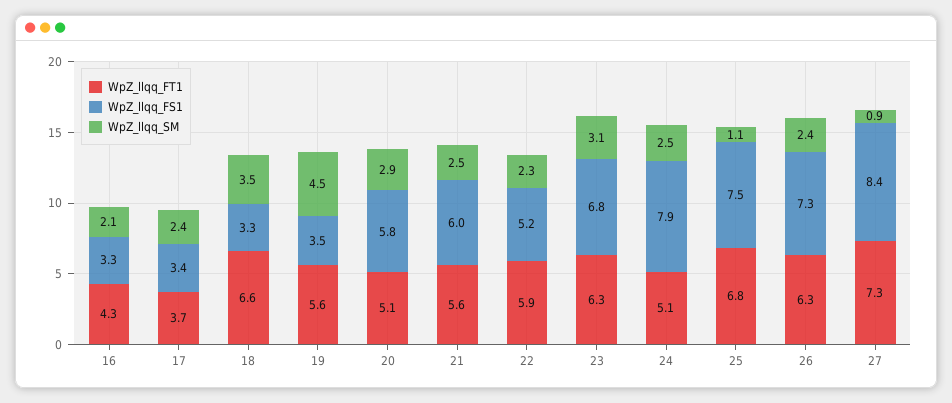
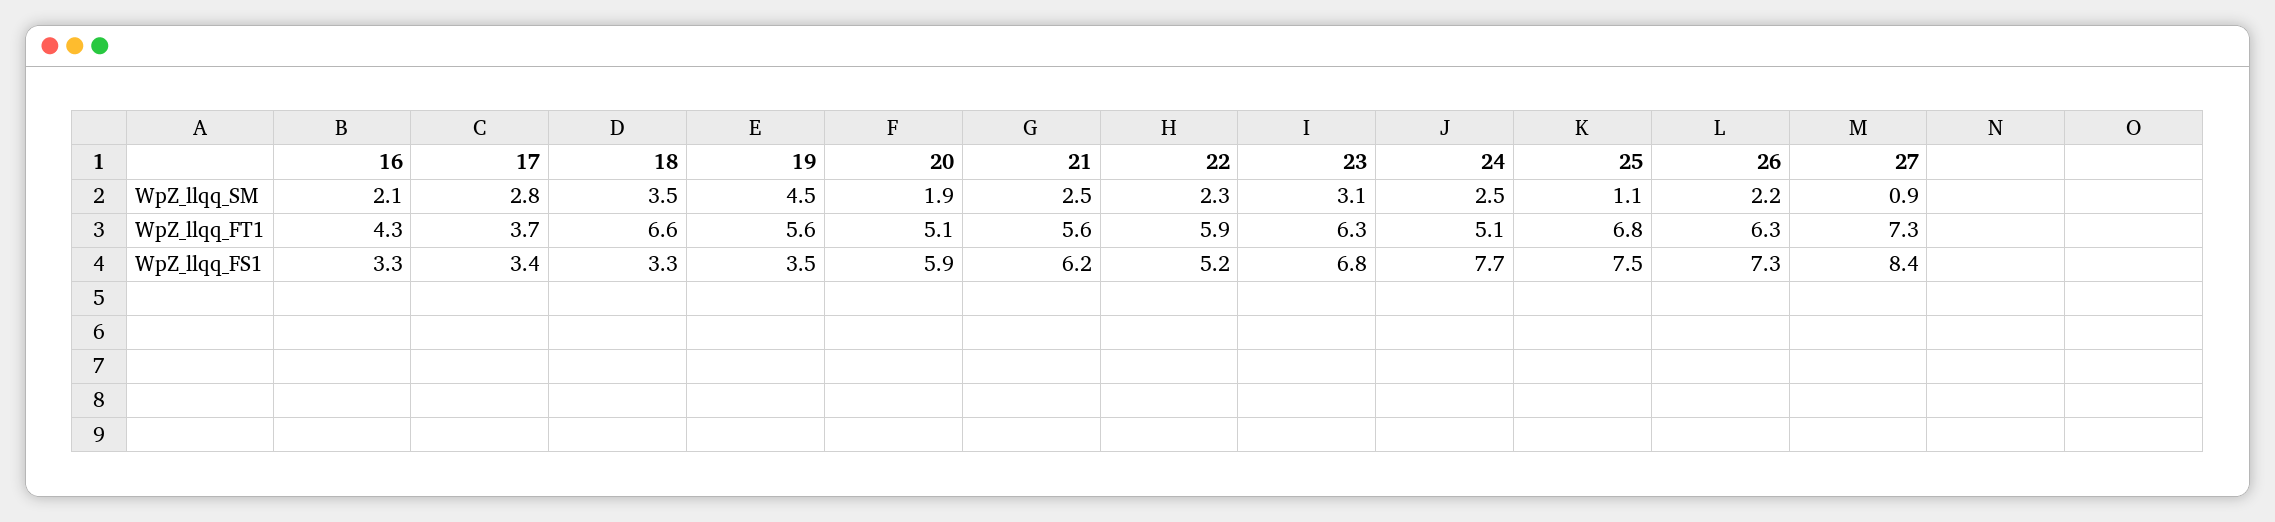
  {
    "WpZ_llqq_FT1": {
      "16": 4.3,
      "17": 3.7,
      "18": 6.6,
      "19": 5.6,
      "20": 5.1,
      "21": 5.6,
      "22": 5.9,
      "23": 6.3,
      "24": 5.1,
      "25": 6.8,
      "26": 6.3,
      "27": 7.3
    },
    "WpZ_llqq_FS1": {
      "16": 3.3,
      "17": 3.4,
      "18": 3.3,
      "19": 3.5,
-     "20": 5.8,
+     "20": 5.9,
-     "21": 6,
+     "21": 6.2,
      "22": 5.2,
      "23": 6.8,
-     "24": 7.9,
+     "24": 7.7,
      "25": 7.5,
      "26": 7.3,
      "27": 8.4
    },
    "WpZ_llqq_SM": {
      "16": 2.1,
-     "17": 2.4,
+     "17": 2.8,
      "18": 3.5,
      "19": 4.5,
-     "20": 2.9,
+     "20": 1.9,
      "21": 2.5,
      "22": 2.3,
      "23": 3.1,
      "24": 2.5,
      "25": 1.1,
-     "26": 2.4,
+     "26": 2.2,
      "27": 0.9
    }
  }

